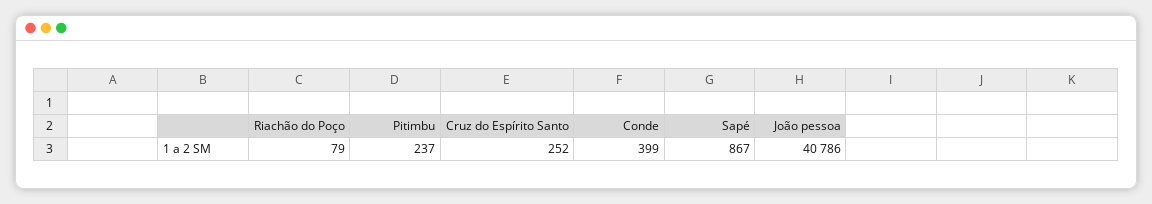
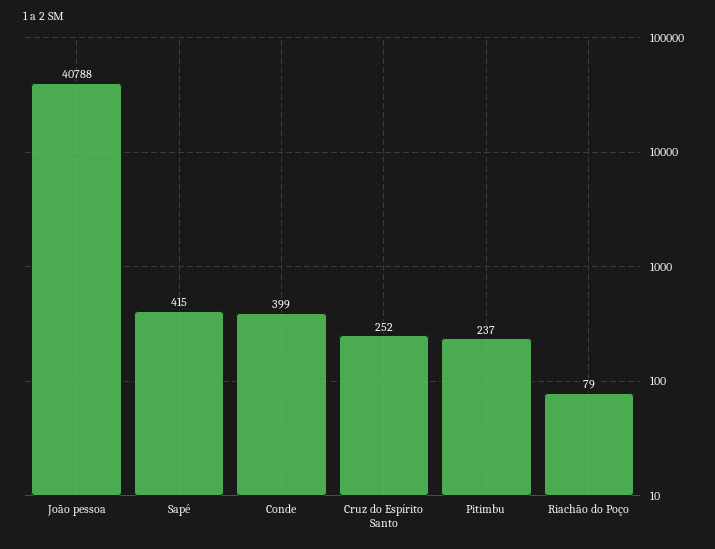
  {
    "Riachão do Poço": 79,
    "Pitimbu": 237,
    "Cruz do Espírito Santo": 252,
    "Conde": 399,
-   "Sapé": 867,
+   "Sapé": 415,
-   "João pessoa": 40786
+   "João pessoa": 40788
  }

